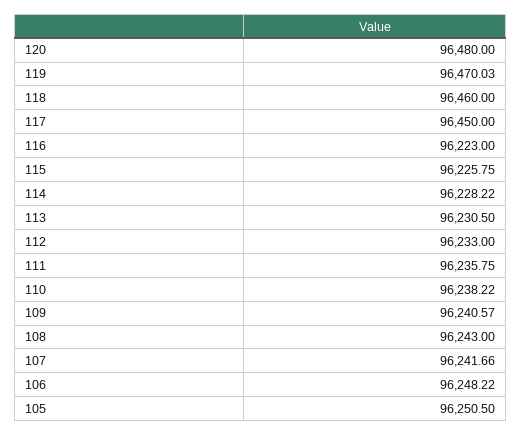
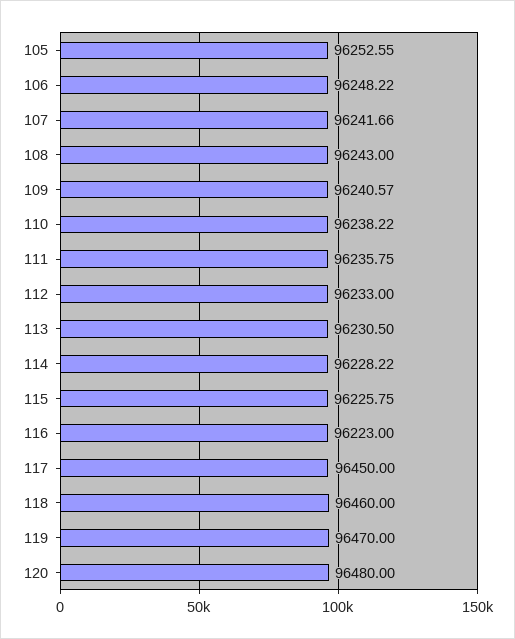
  {
    "120": 96480,
-   "119": 96470.03,
+   "119": 96470,
    "118": 96460,
    "117": 96450,
    "116": 96223,
    "115": 96225.75,
    "114": 96228.22,
    "113": 96230.5,
    "112": 96233,
    "111": 96235.75,
    "110": 96238.22,
    "109": 96240.57,
    "108": 96243,
    "107": 96241.66,
    "106": 96248.22,
-   "105": 96250.5
+   "105": 96252.55
  }

